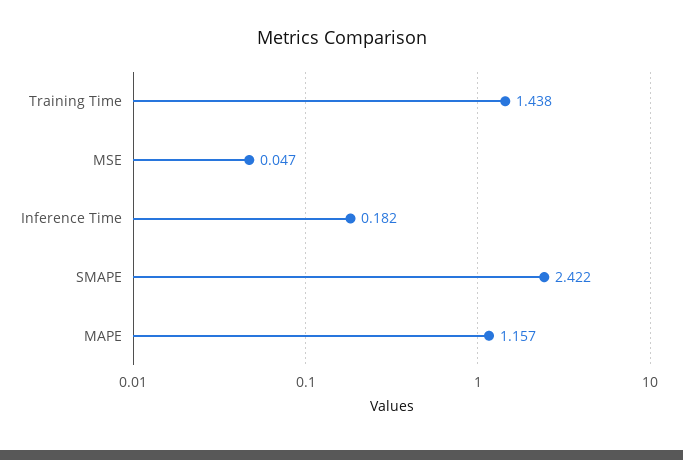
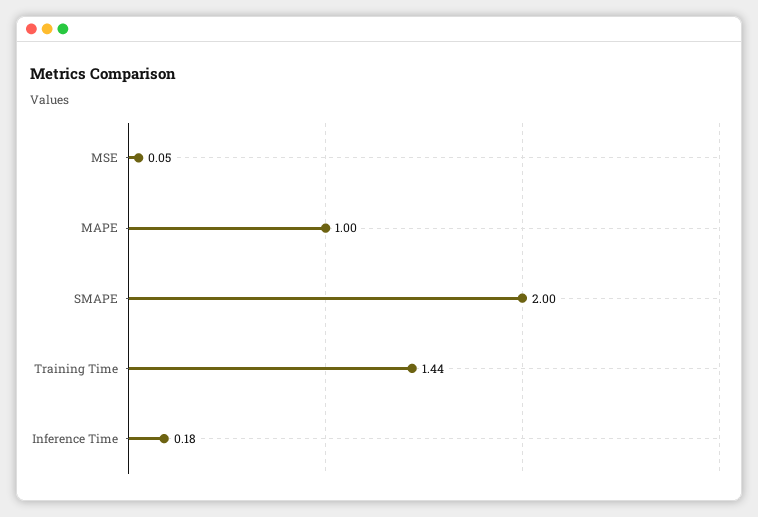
  {
    "Training Time": 1.438,
    "MSE": 0.047,
    "Inference Time": 0.182,
-   "SMAPE": 2.422,
+   "SMAPE": 2,
-   "MAPE": 1.157
+   "MAPE": 1
  }

